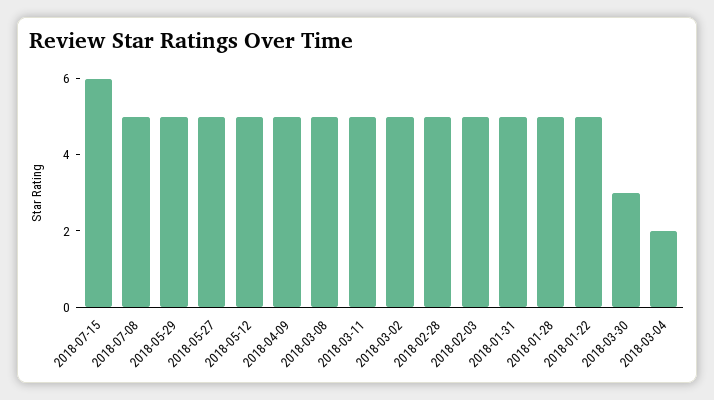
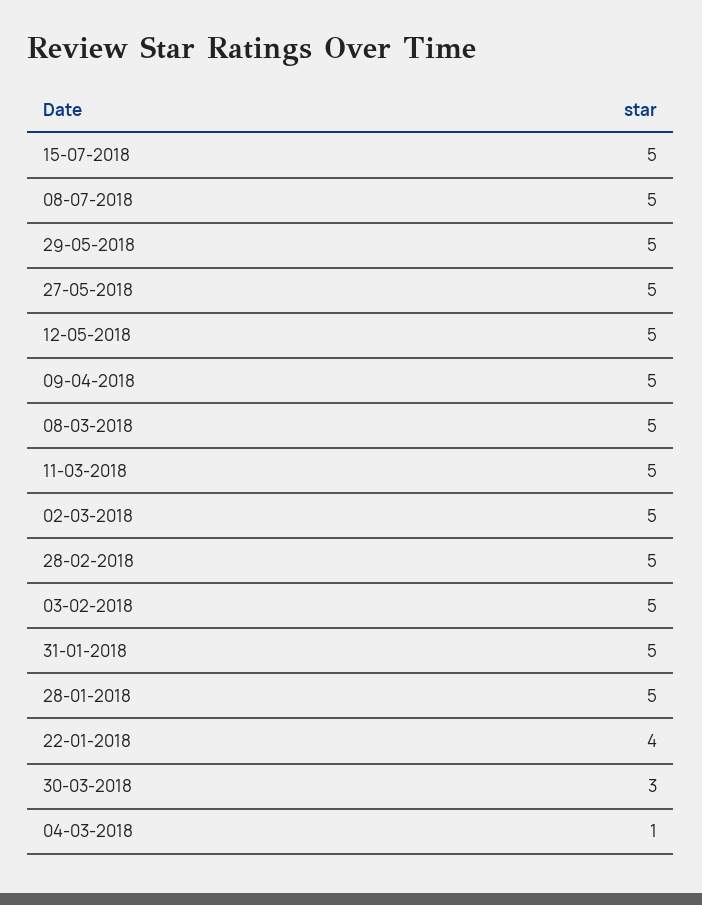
  {
-   "2018-07-15": 6,
+   "2018-07-15": 5,
    "2018-07-08": 5,
    "2018-05-29": 5,
    "2018-05-27": 5,
    "2018-05-12": 5,
    "2018-04-09": 5,
    "2018-03-08": 5,
    "2018-03-11": 5,
    "2018-03-02": 5,
    "2018-02-28": 5,
    "2018-02-03": 5,
    "2018-01-31": 5,
    "2018-01-28": 5,
-   "2018-01-22": 5,
+   "2018-01-22": 4,
    "2018-03-30": 3,
-   "2018-03-04": 2
+   "2018-03-04": 1
  }

